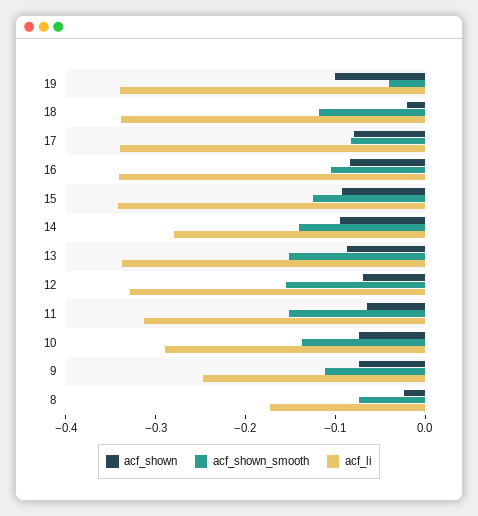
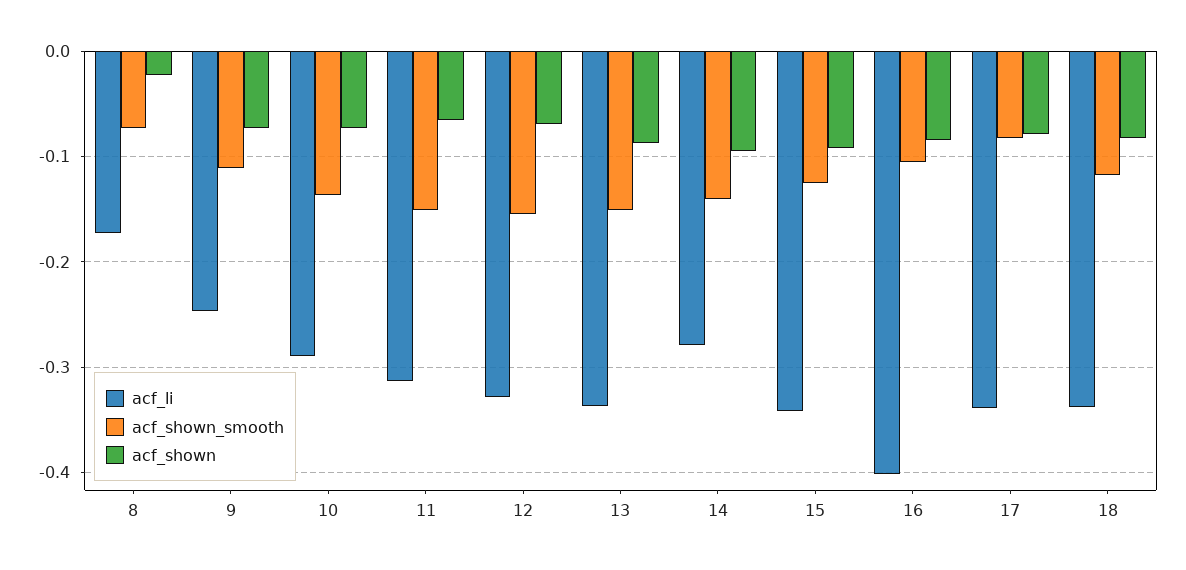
  {
    "acf_shown": {
-     "19": -0.1,
-     "18": -0.02,
+     "18": -0.08,
      "17": -0.08,
      "16": -0.08,
      "15": -0.09,
      "14": -0.1,
      "13": -0.09,
      "12": -0.07,
      "11": -0.07,
      "10": -0.07,
      "9": -0.07,
      "8": -0.02
    },
    "acf_shown_smooth": {
-     "19": -0.04,
      "18": -0.12,
      "17": -0.08,
      "16": -0.11,
      "15": -0.13,
      "14": -0.14,
      "13": -0.15,
      "12": -0.16,
      "11": -0.15,
      "10": -0.14,
      "9": -0.11,
      "8": -0.07
    },
    "acf_li": {
-     "19": -0.34,
      "18": -0.34,
      "17": -0.34,
-     "16": -0.34,
+     "16": -0.4,
      "15": -0.34,
      "14": -0.28,
      "13": -0.34,
      "12": -0.33,
      "11": -0.31,
      "10": -0.29,
      "9": -0.25,
      "8": -0.17
    }
  }

